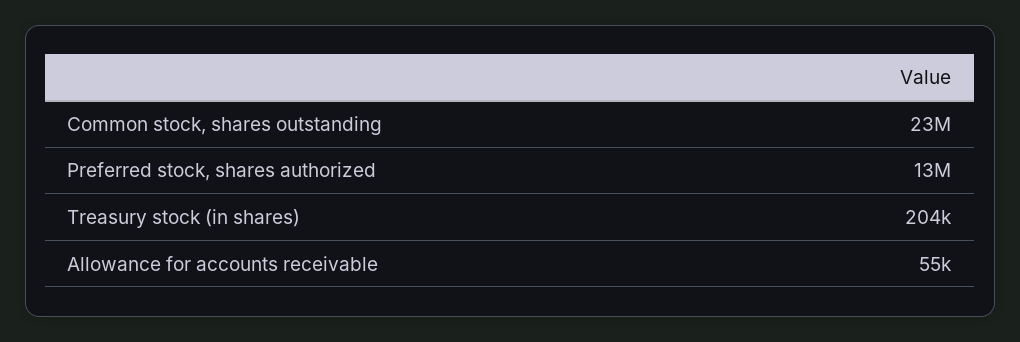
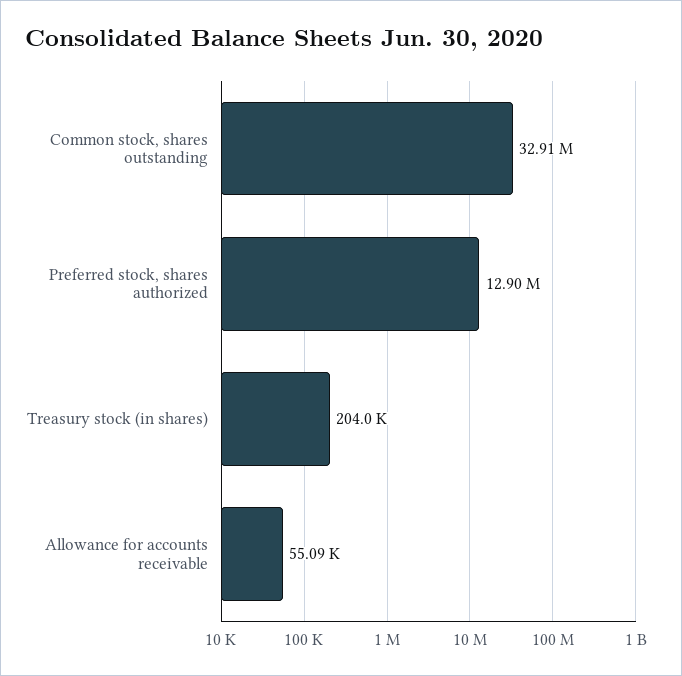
  {
-   "Common stock, shares outstanding": 23000000,
+   "Common stock, shares outstanding": 32910000,
    "Preferred stock, shares authorized": 12900000,
    "Treasury stock (in shares)": 204000,
    "Allowance for accounts receivable": 55090
  }

